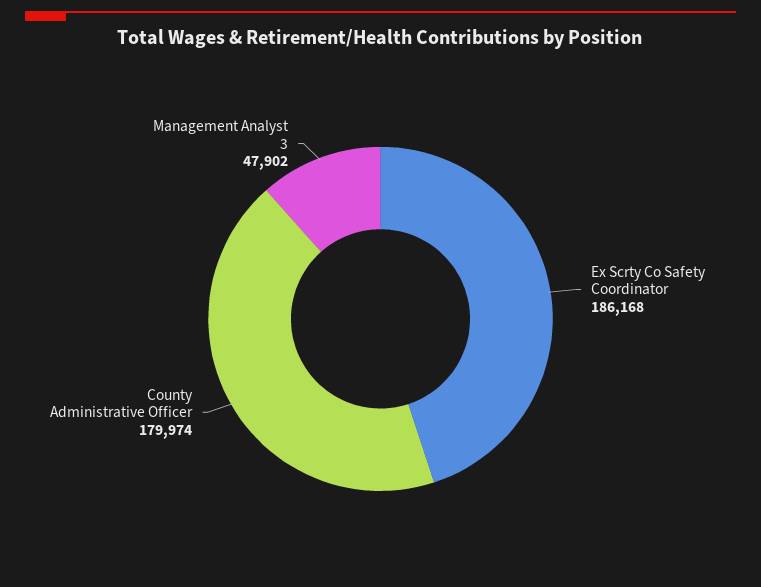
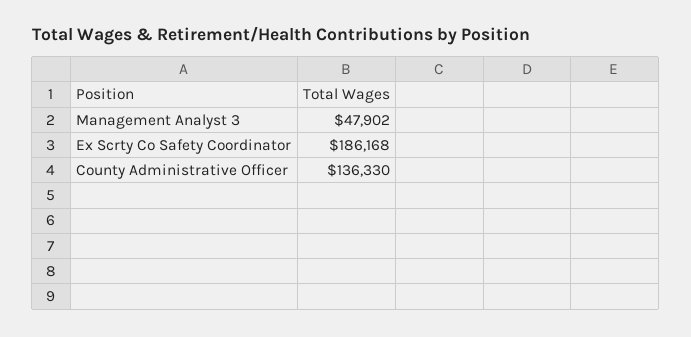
  {
    "Ex Scrty Co Safety Coordinator": 186168,
-   "County Administrative Officer": 179974,
+   "County Administrative Officer": 136330,
    "Management Analyst 3": 47902
  }

